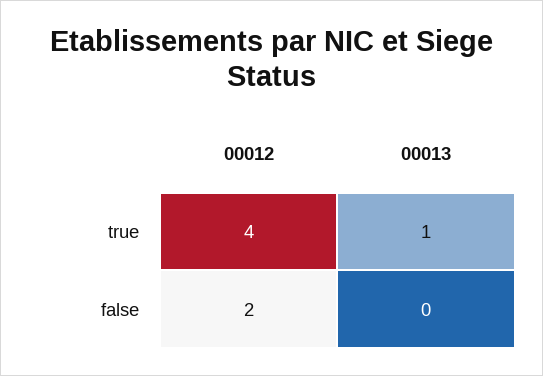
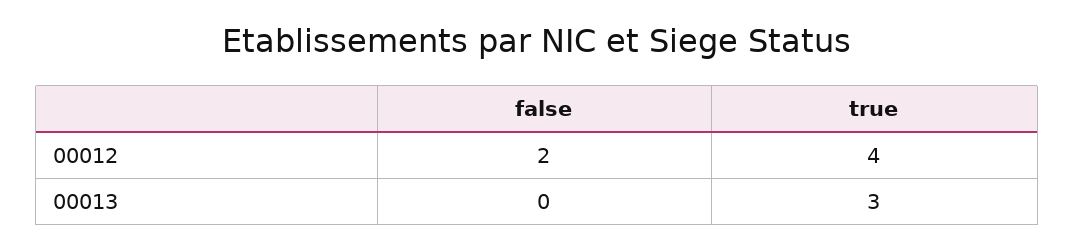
  {
    "00012": {
      "true": 4,
      "false": 2
    },
    "00013": {
-     "true": 1,
+     "true": 3,
      "false": 0
    }
  }

